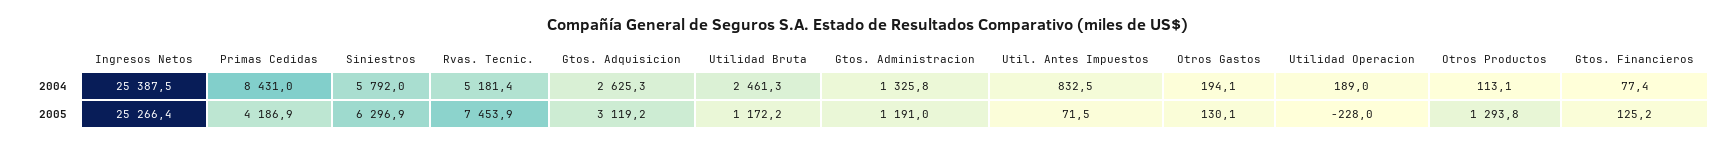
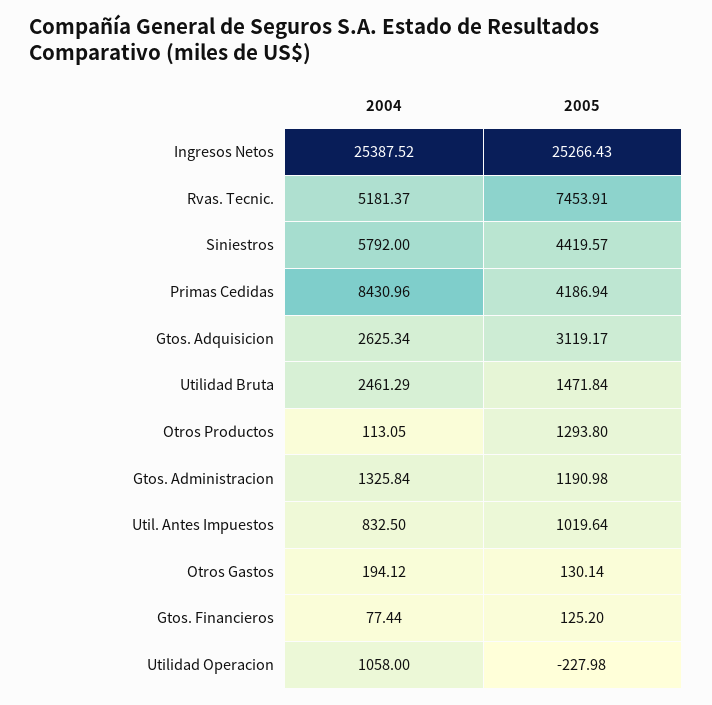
  {
    "Ingresos Netos": {
      "2004": 25387.52,
      "2005": 25266.43
    },
    "Primas Cedidas": {
      "2004": 8430.96,
      "2005": 4186.94
    },
    "Siniestros": {
      "2004": 5792,
-     "2005": 6296.9
+     "2005": 4419.57
    },
    "Rvas. Tecnic.": {
      "2004": 5181.37,
      "2005": 7453.91
    },
    "Gtos. Adquisicion": {
      "2004": 2625.34,
      "2005": 3119.17
    },
    "Utilidad Bruta": {
      "2004": 2461.29,
-     "2005": 1172.2
+     "2005": 1471.84
    },
    "Gtos. Administracion": {
      "2004": 1325.84,
      "2005": 1190.98
    },
    "Util. Antes Impuestos": {
      "2004": 832.5,
-     "2005": 71.5
+     "2005": 1019.64
    },
    "Otros Gastos": {
      "2004": 194.12,
      "2005": 130.14
    },
    "Utilidad Operacion": {
-     "2004": 189,
+     "2004": 1058,
      "2005": -227.98
    },
    "Otros Productos": {
      "2004": 113.05,
      "2005": 1293.8
    },
    "Gtos. Financieros": {
      "2004": 77.44,
      "2005": 125.2
    }
  }

